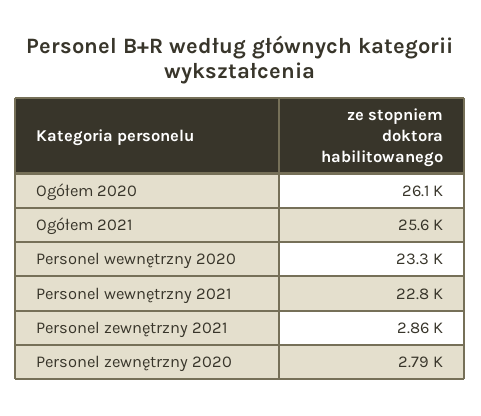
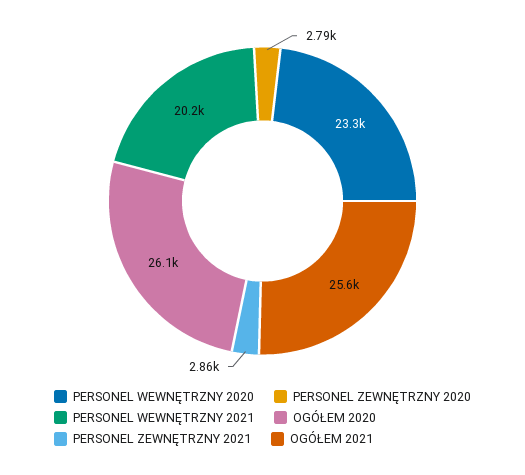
  {
    "Ogółem 2020": 26100,
    "Ogółem 2021": 25600,
    "Personel wewnętrzny 2020": 23300,
-   "Personel wewnętrzny 2021": 22800,
+   "Personel wewnętrzny 2021": 20200,
    "Personel zewnętrzny 2021": 2860,
    "Personel zewnętrzny 2020": 2790
  }

